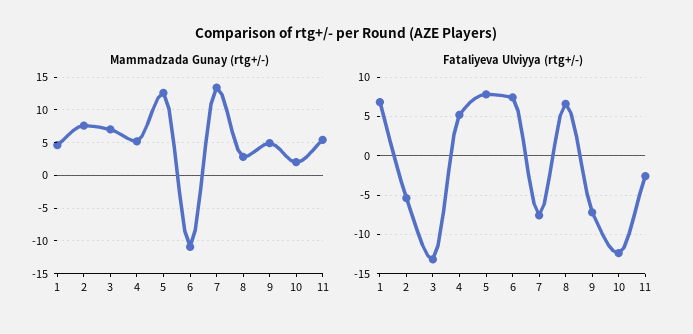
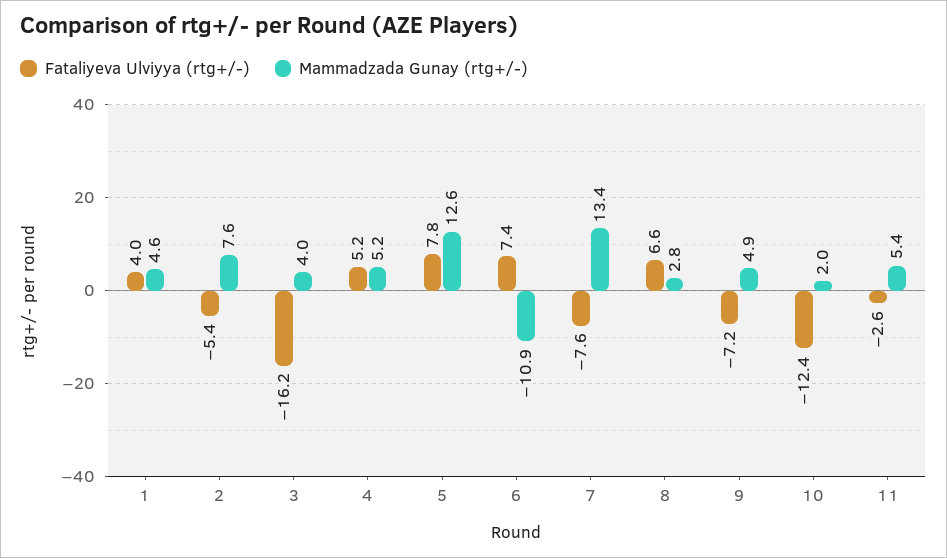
  {
    "Mammadzada Gunay (rtg+/-)": {
      "1": 4.6,
      "2": 7.6,
-     "3": 7,
+     "3": 4,
      "4": 5.2,
      "5": 12.6,
      "6": -10.9,
      "7": 13.4,
      "8": 2.8,
      "9": 4.9,
      "10": 2,
      "11": 5.4
    },
    "Fataliyeva Ulviyya (rtg+/-)": {
-     "1": 7,
+     "1": 4,
      "2": -5.4,
-     "3": -13,
+     "3": -16.2,
      "4": 5.2,
      "5": 7.8,
      "6": 7.4,
      "7": -7.6,
      "8": 6.6,
      "9": -7.2,
      "10": -12.4,
      "11": -2.6
    }
  }

